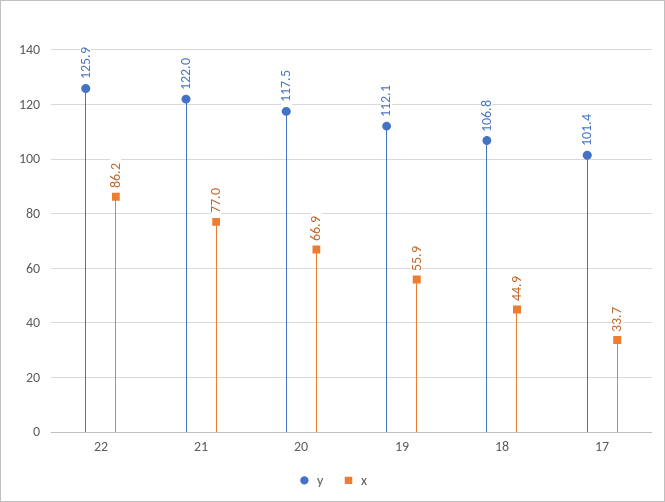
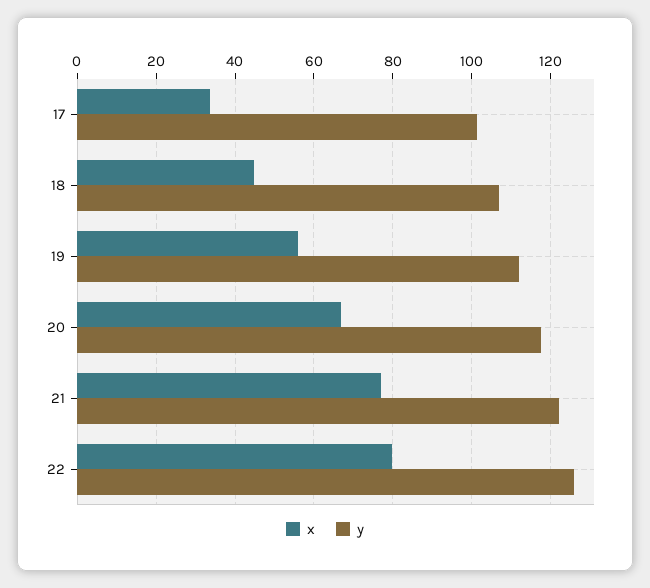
  {
    "y": {
      "22": 125.9,
      "21": 122,
      "20": 117.5,
      "19": 112.1,
      "18": 106.8,
      "17": 101.4
    },
    "x": {
-     "22": 86.2,
+     "22": 80,
      "21": 77,
      "20": 66.9,
      "19": 55.9,
      "18": 44.9,
      "17": 33.7
    }
  }

